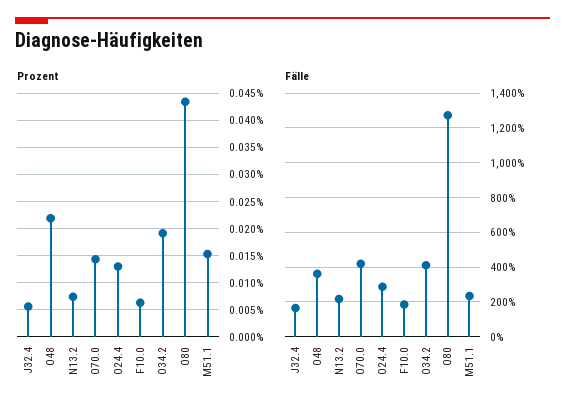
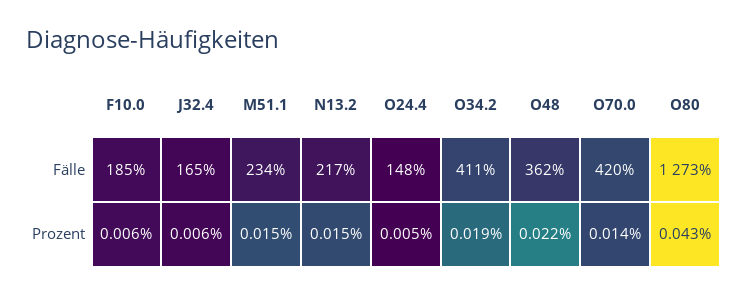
  {
    "Prozent": {
      "J32.4": 0.006,
      "O48": 0.022,
-     "N13.2": 0.0075,
+     "N13.2": 0.015,
      "O70.0": 0.014,
-     "O24.4": 0.0125,
+     "O24.4": 0.005,
      "F10.0": 0.006,
      "O34.2": 0.019,
      "O80": 0.043,
      "M51.1": 0.015
    },
    "Fälle": {
      "J32.4": 165,
      "O48": 362,
      "N13.2": 217,
      "O70.0": 420,
-     "O24.4": 300,
+     "O24.4": 148,
      "F10.0": 185,
      "O34.2": 411,
      "O80": 1273,
      "M51.1": 234
    }
  }

